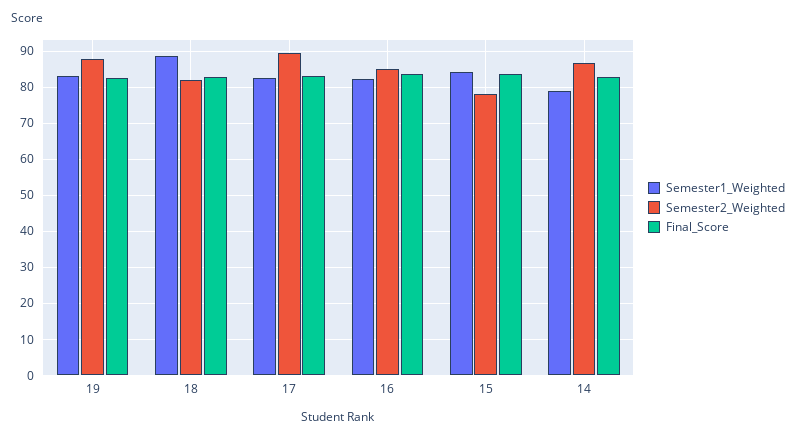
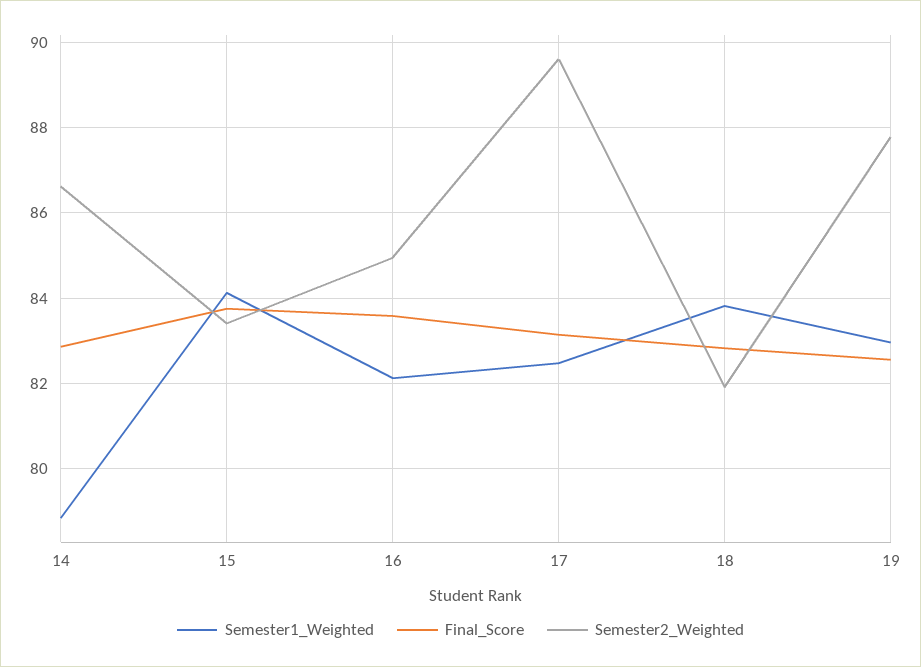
  {
    "Semester1_Weighted": {
      "19": 83,
-     "18": 88,
+     "18": 83.8,
      "17": 82.4,
      "16": 82.2,
      "15": 84.2,
      "14": 78.8
    },
    "Semester2_Weighted": {
      "19": 87.8,
      "18": 82,
      "17": 89.6,
      "16": 85,
-     "15": 78,
+     "15": 83.4,
      "14": 86.6
    },
    "Final_Score": {
      "19": 82.6,
      "18": 82.8,
      "17": 83.2,
      "16": 83.6,
      "15": 83.8,
      "14": 82.8
    }
  }

